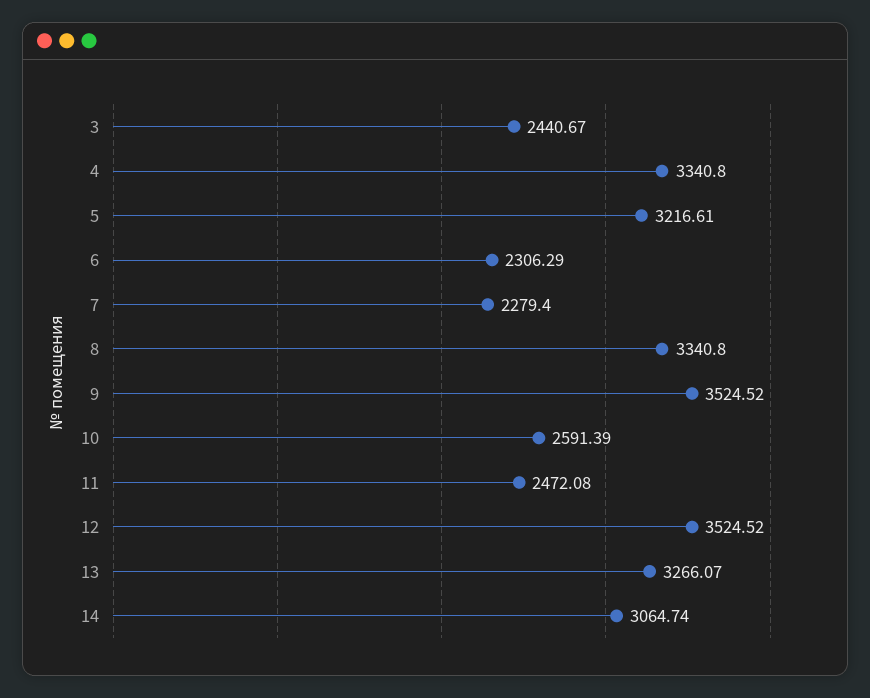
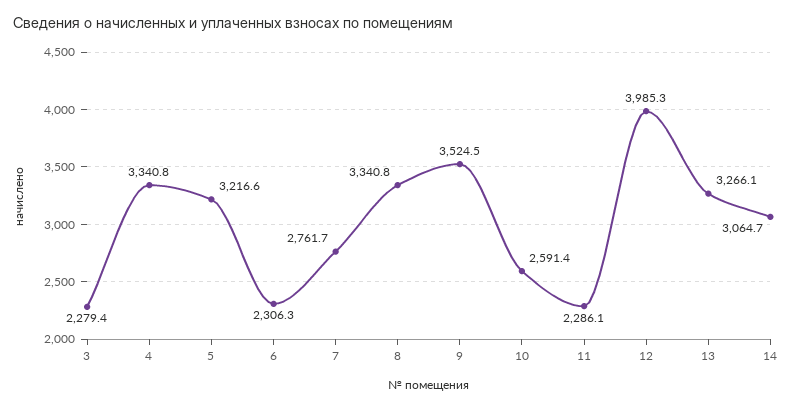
  {
-   "3": 2440.67,
+   "3": 2279.4,
    "4": 3340.8,
    "5": 3216.61,
    "6": 2306.29,
-   "7": 2279.4,
+   "7": 2761.7,
    "8": 3340.8,
    "9": 3524.52,
    "10": 2591.39,
-   "11": 2472.08,
+   "11": 2286.1,
-   "12": 3524.52,
+   "12": 3985.3,
    "13": 3266.07,
    "14": 3064.74
  }

